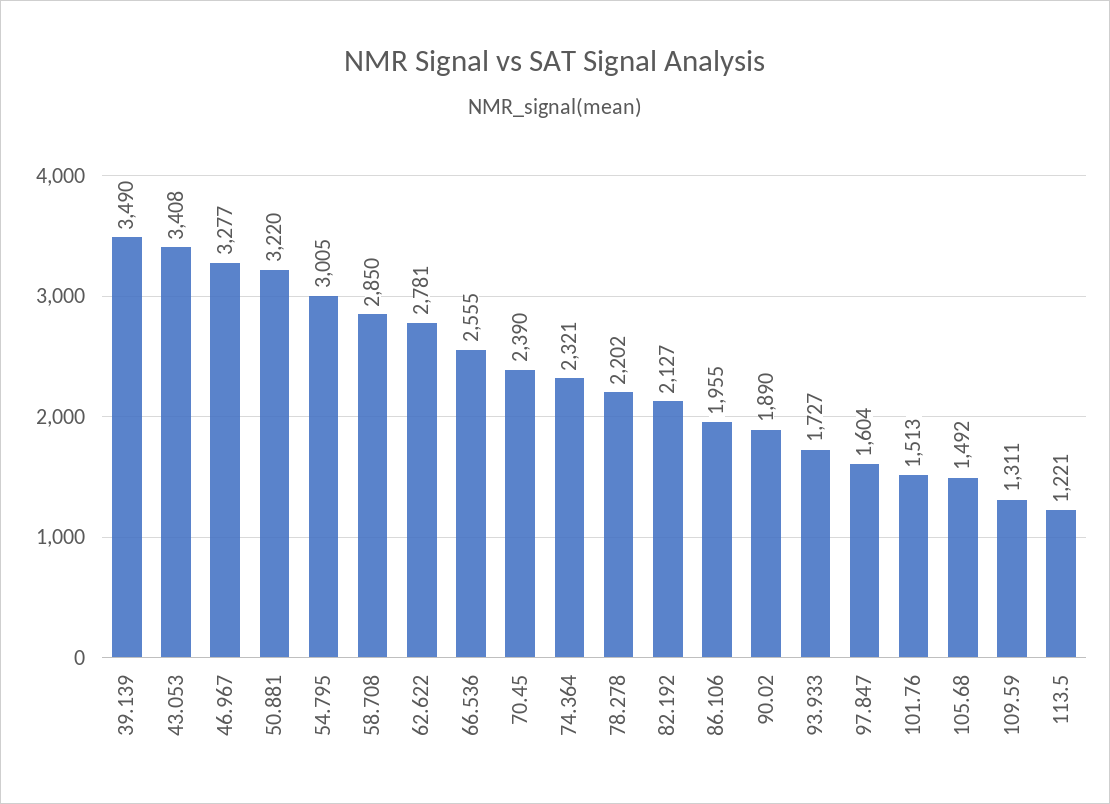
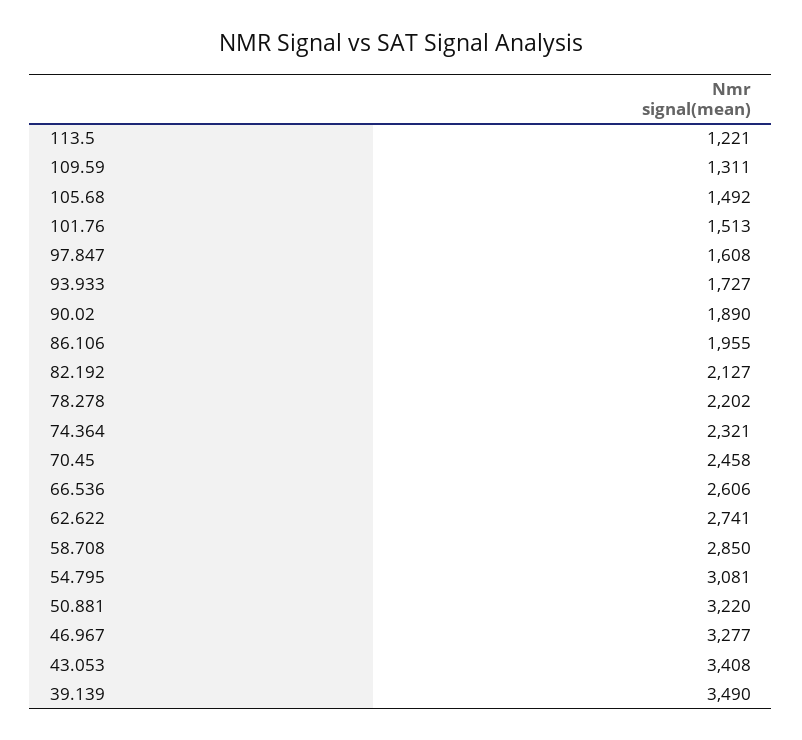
  {
    "39.139": 3490,
    "43.053": 3408,
    "46.967": 3277,
    "50.881": 3220,
-   "54.795": 3005,
+   "54.795": 3081,
    "58.708": 2850,
-   "62.622": 2781,
+   "62.622": 2741,
-   "66.536": 2555,
+   "66.536": 2606,
-   "70.45": 2390,
+   "70.45": 2458,
    "74.364": 2321,
    "78.278": 2202,
    "82.192": 2127,
    "86.106": 1955,
    "90.02": 1890,
    "93.933": 1727,
-   "97.847": 1604,
+   "97.847": 1608,
    "101.76": 1513,
    "105.68": 1492,
    "109.59": 1311,
    "113.5": 1221
  }

